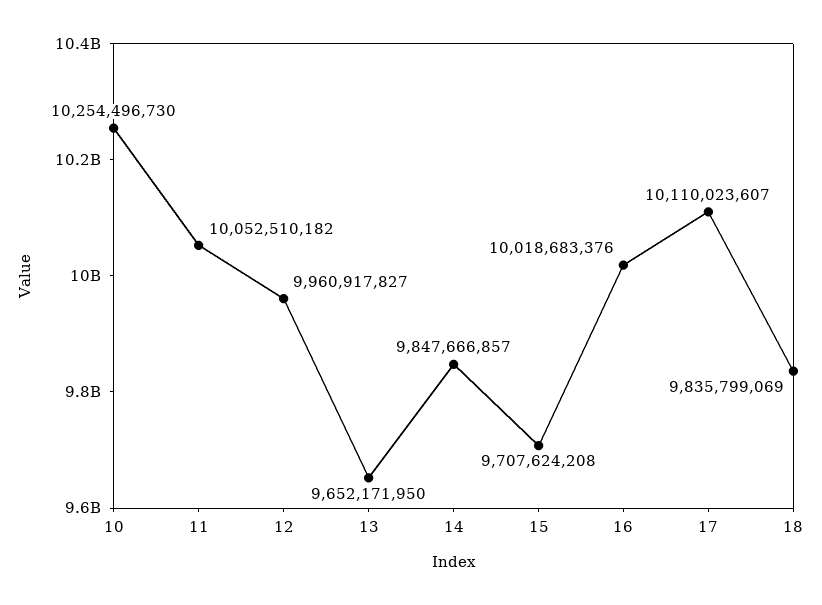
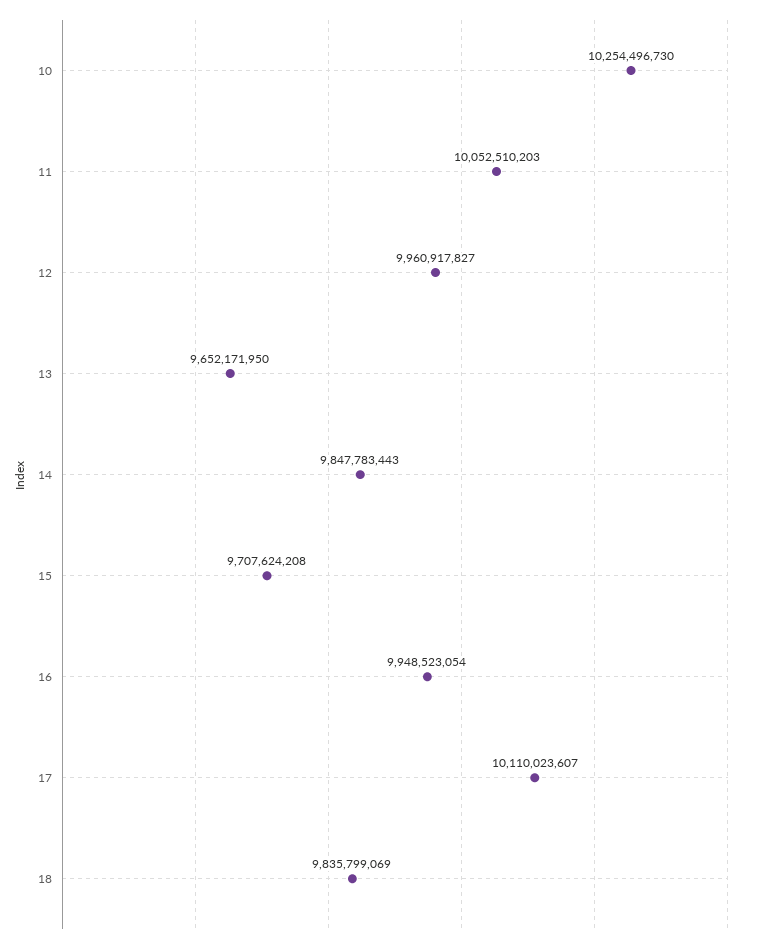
  {
    "10": 10254496730,
-   "11": 10052510182,
+   "11": 10052510203,
    "12": 9960917827,
    "13": 9652171950,
-   "14": 9847666857,
+   "14": 9847783443,
    "15": 9707624208,
-   "16": 10018683376,
+   "16": 9948523054,
    "17": 10110023607,
    "18": 9835799069
  }

